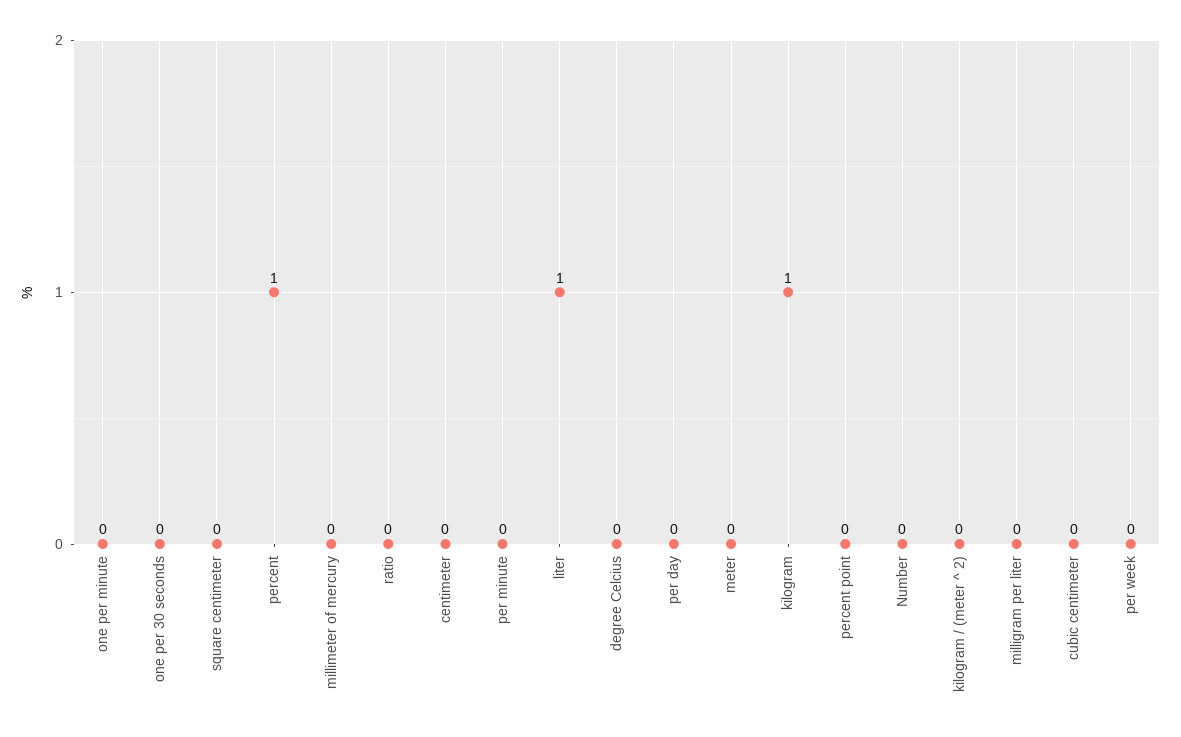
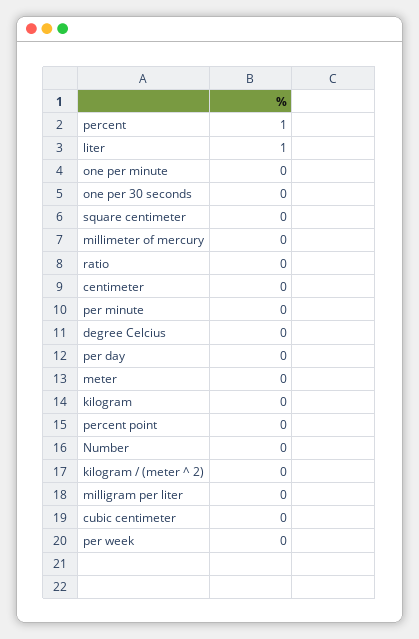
  {
    "one per minute": 0,
    "one per 30 seconds": 0,
    "square centimeter": 0,
    "percent": 1,
    "millimeter of mercury": 0,
    "ratio": 0,
    "centimeter": 0,
    "per minute": 0,
    "liter": 1,
    "degree Celcius": 0,
    "per day": 0,
    "meter": 0,
-   "kilogram": 1,
+   "kilogram": 0,
    "percent point": 0,
    "Number": 0,
    "kilogram / (meter ^ 2)": 0,
    "milligram per liter": 0,
    "cubic centimeter": 0,
    "per week": 0
  }

